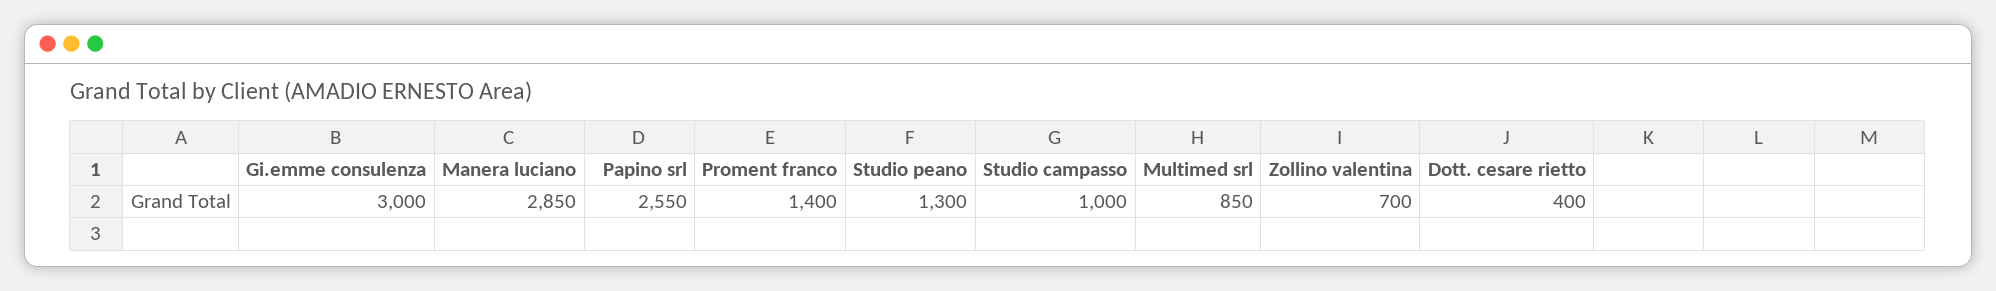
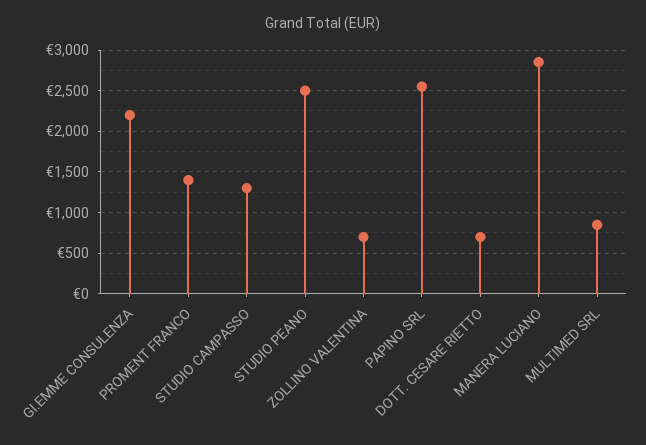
  {
-   "Gi.emme consulenza": 3000,
+   "Gi.emme consulenza": 2200,
    "Manera luciano": 2850,
    "Papino srl": 2550,
    "Proment franco": 1400,
-   "Studio peano": 1300,
+   "Studio peano": 2500,
-   "Studio campasso": 1000,
+   "Studio campasso": 1300,
    "Multimed srl": 850,
    "Zollino valentina": 700,
-   "Dott. cesare rietto": 400
+   "Dott. cesare rietto": 700
  }

